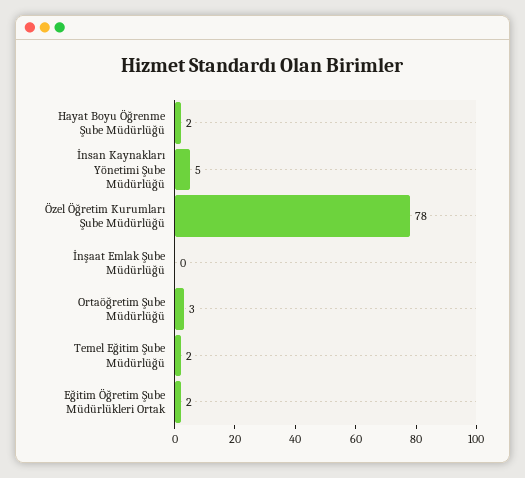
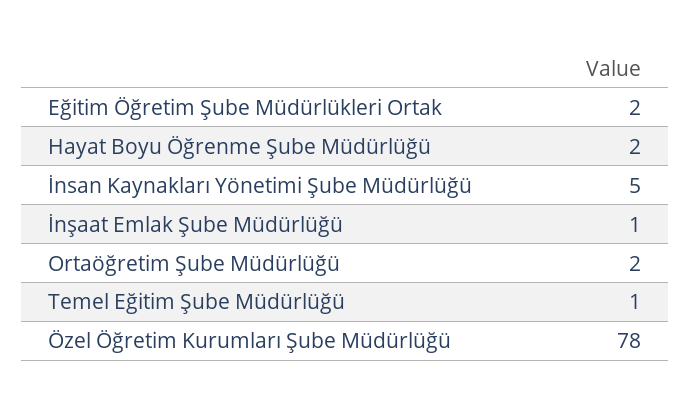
  {
    "Hayat Boyu Öğrenme Şube Müdürlüğü": 2,
    "İnsan Kaynakları Yönetimi Şube Müdürlüğü": 5,
    "Özel Öğretim Kurumları Şube Müdürlüğü": 78,
-   "İnşaat Emlak Şube Müdürlüğü": 0,
+   "İnşaat Emlak Şube Müdürlüğü": 1,
-   "Ortaöğretim Şube Müdürlüğü": 3,
+   "Ortaöğretim Şube Müdürlüğü": 2,
-   "Temel Eğitim Şube Müdürlüğü": 2,
+   "Temel Eğitim Şube Müdürlüğü": 1,
    "Eğitim Öğretim Şube Müdürlükleri Ortak": 2
  }

